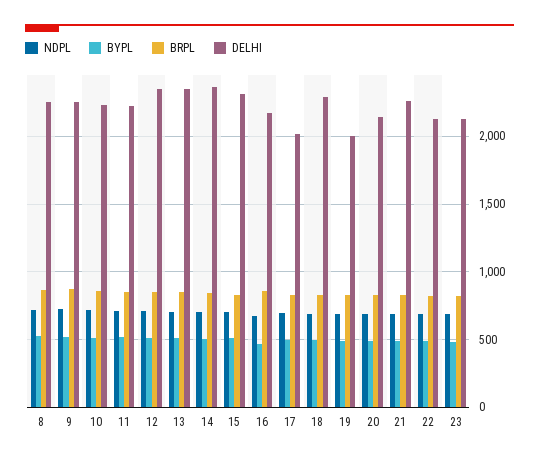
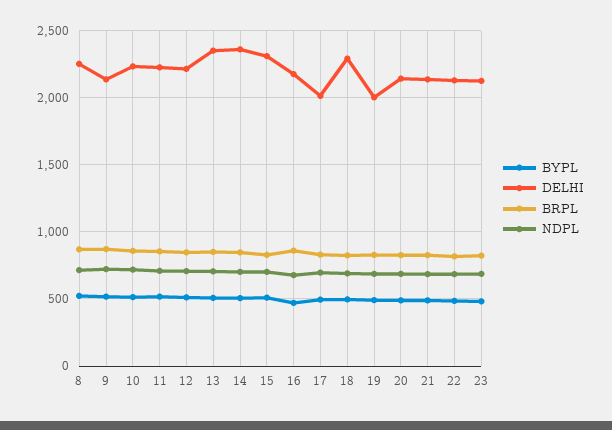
  {
    "NDPL": {
      "8": 700,
      "9": 700,
      "10": 700,
      "11": 700,
      "12": 700,
      "13": 700,
      "14": 700,
      "15": 700,
      "16": 700,
      "17": 700,
      "18": 700,
      "19": 700,
      "20": 700,
      "21": 700,
      "22": 700,
      "23": 700
    },
    "BYPL": {
      "8": 500,
      "9": 500,
      "10": 500,
      "11": 500,
      "12": 500,
      "13": 500,
      "14": 500,
      "15": 500,
      "16": 450,
      "17": 500,
      "18": 500,
      "19": 500,
      "20": 500,
      "21": 500,
      "22": 500,
      "23": 500
    },
    "BRPL": {
      "8": 850,
      "9": 850,
      "10": 850,
      "11": 850,
      "12": 850,
      "13": 850,
      "14": 850,
      "15": 850,
      "16": 850,
      "17": 850,
      "18": 850,
      "19": 850,
      "20": 850,
      "21": 850,
      "22": 800,
      "23": 800
    },
    "DELHI": {
      "8": 2250,
-     "9": 2250,
+     "9": 2150,
      "10": 2250,
      "11": 2250,
-     "12": 2350,
+     "12": 2200,
      "13": 2350,
      "14": 2350,
      "15": 2300,
      "16": 2150,
      "17": 2000,
      "18": 2300,
      "19": 2000,
      "20": 2150,
-     "21": 2250,
+     "21": 2150,
      "22": 2150,
      "23": 2150
    }
  }

